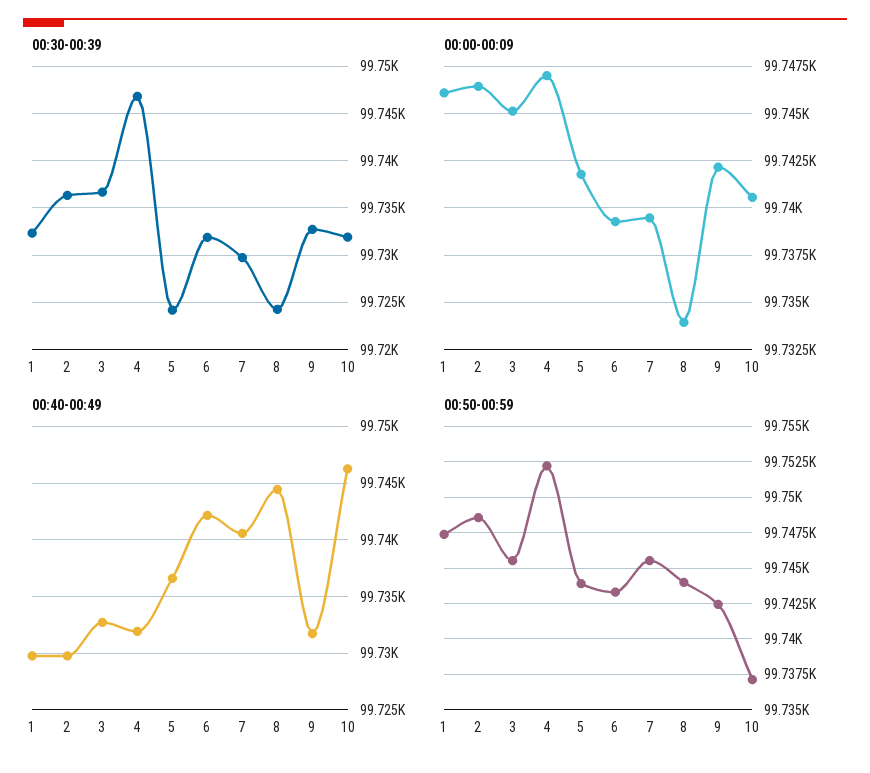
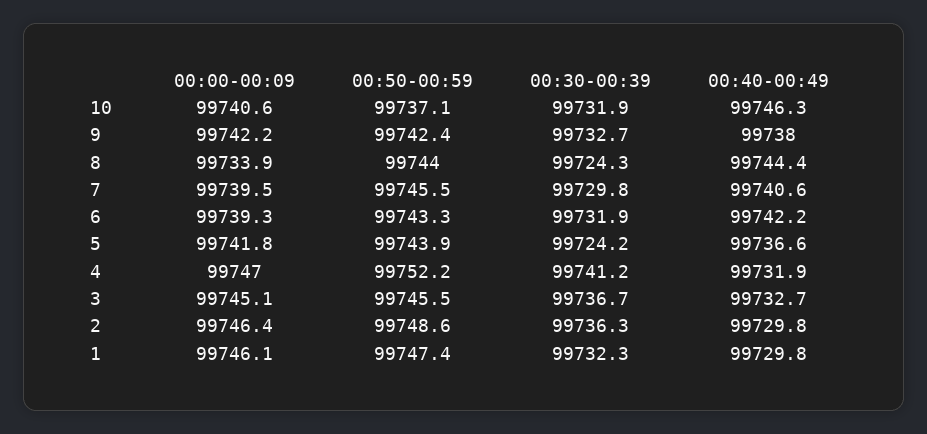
  {
    "00:30-00:39": {
      "1": 99732.3,
      "2": 99736.3,
      "3": 99736.7,
-     "4": 99747,
+     "4": 99741.2,
      "5": 99724.2,
      "6": 99731.9,
      "7": 99729.8,
      "8": 99724.3,
      "9": 99732.7,
      "10": 99731.9
    },
    "00:00-00:09": {
      "1": 99746.1,
      "2": 99746.4,
      "3": 99745.1,
      "4": 99747,
      "5": 99741.8,
      "6": 99739.3,
      "7": 99739.5,
      "8": 99733.9,
      "9": 99742.2,
      "10": 99740.6
    },
    "00:40-00:49": {
      "1": 99729.8,
      "2": 99729.8,
      "3": 99732.7,
      "4": 99731.9,
      "5": 99736.6,
      "6": 99742.2,
      "7": 99740.6,
      "8": 99744.4,
-     "9": 99732,
+     "9": 99738,
      "10": 99746.3
    },
    "00:50-00:59": {
      "1": 99747.4,
      "2": 99748.6,
      "3": 99745.5,
      "4": 99752.2,
      "5": 99743.9,
      "6": 99743.3,
      "7": 99745.5,
      "8": 99744,
      "9": 99742.4,
      "10": 99737.1
    }
  }

